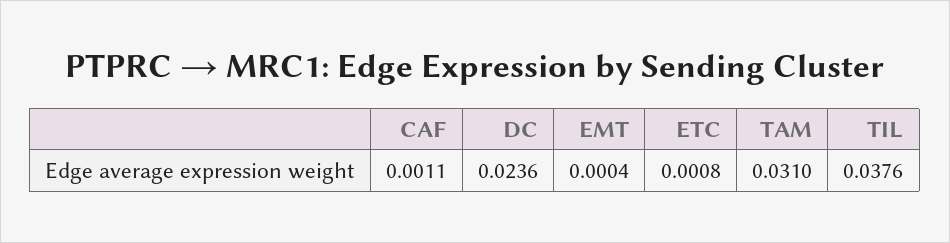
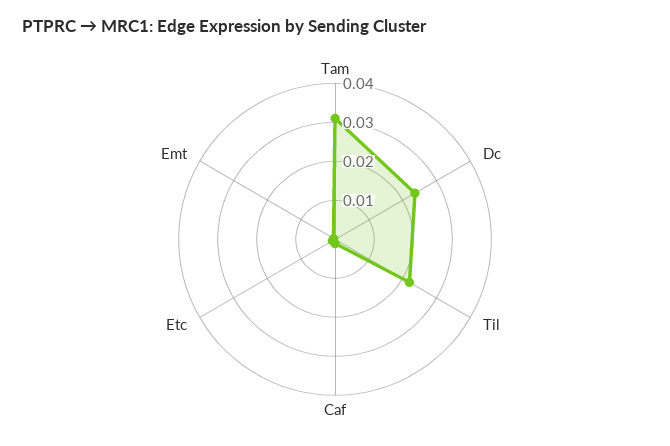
  {
    "CAF": 0.0011,
    "DC": 0.0236,
    "EMT": 0.0004,
    "ETC": 0.0008,
    "TAM": 0.031,
-   "TIL": 0.0376
+   "TIL": 0.0225
  }

